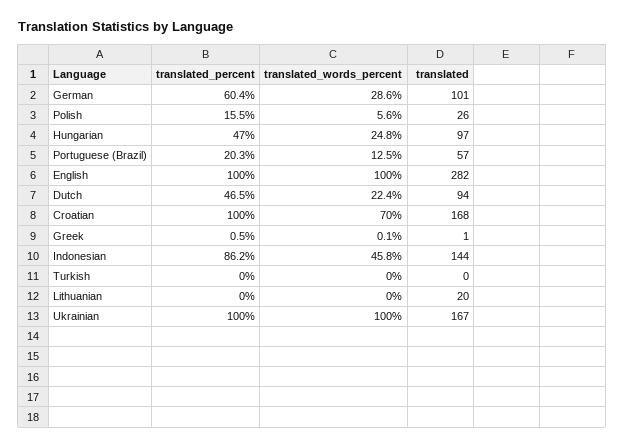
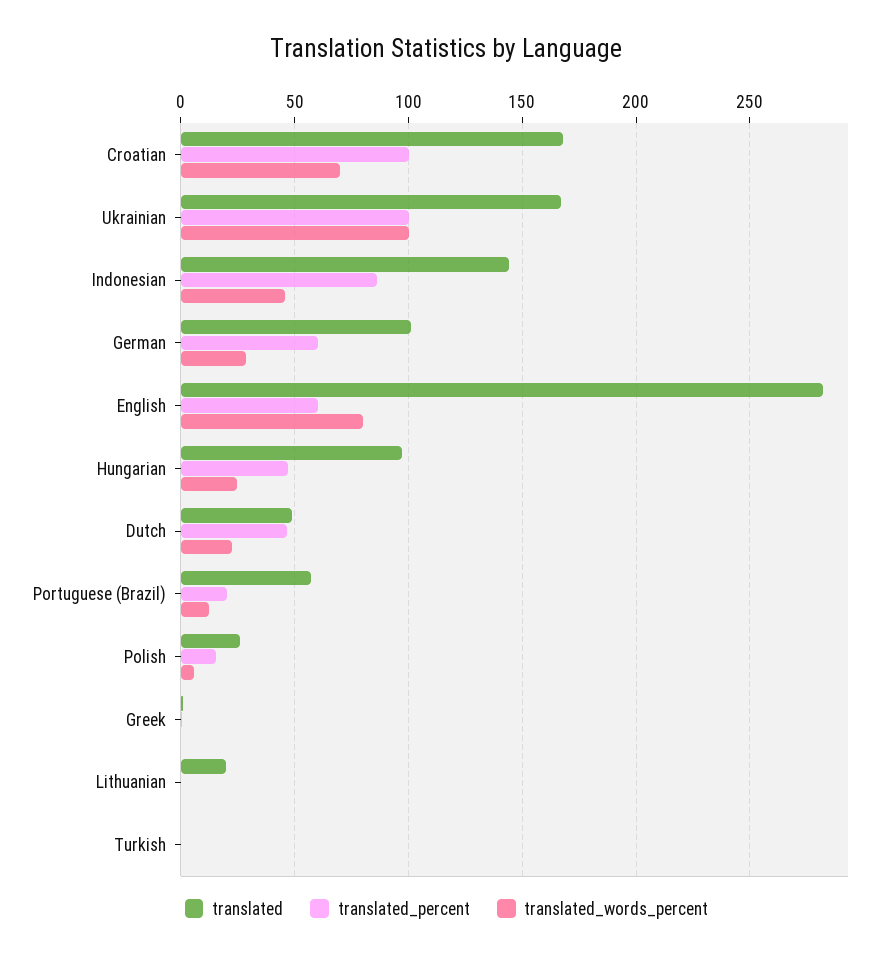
  {
    "translated_percent": {
      "German": 60.4,
      "Polish": 15.5,
      "Hungarian": 47,
      "Portuguese (Brazil)": 20.3,
-     "English": 100,
+     "English": 60,
      "Dutch": 46.5,
      "Croatian": 100,
      "Greek": 0.5,
      "Indonesian": 86.2,
      "Turkish": 0,
      "Lithuanian": 0,
      "Ukrainian": 100
    },
    "translated_words_percent": {
      "German": 28.6,
      "Polish": 5.6,
      "Hungarian": 24.8,
      "Portuguese (Brazil)": 12.5,
-     "English": 100,
+     "English": 80,
      "Dutch": 22.4,
      "Croatian": 70,
      "Greek": 0.1,
      "Indonesian": 45.8,
      "Turkish": 0,
      "Lithuanian": 0,
      "Ukrainian": 100
    },
    "translated": {
      "German": 101,
      "Polish": 26,
      "Hungarian": 97,
      "Portuguese (Brazil)": 57,
      "English": 282,
-     "Dutch": 94,
+     "Dutch": 50,
      "Croatian": 168,
      "Greek": 1,
      "Indonesian": 144,
      "Turkish": 0,
      "Lithuanian": 20,
      "Ukrainian": 167
    }
  }

